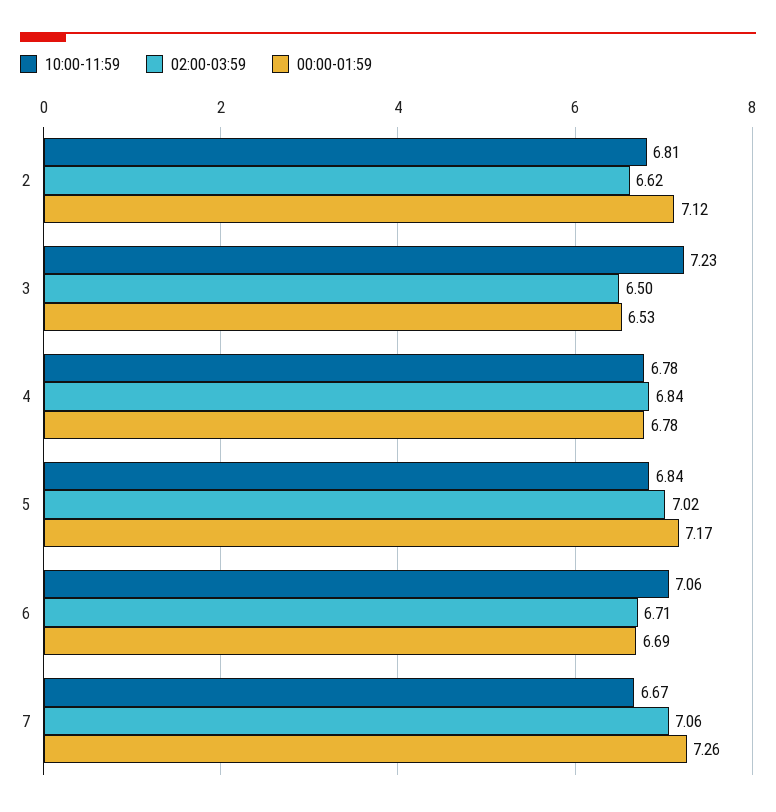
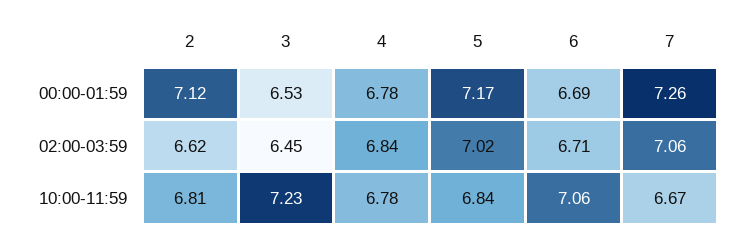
  {
    "10:00-11:59": {
      "2": 6.81,
      "3": 7.23,
      "4": 6.78,
      "5": 6.84,
      "6": 7.06,
      "7": 6.67
    },
    "02:00-03:59": {
      "2": 6.62,
-     "3": 6.5,
+     "3": 6.45,
      "4": 6.84,
      "5": 7.02,
      "6": 6.71,
      "7": 7.06
    },
    "00:00-01:59": {
      "2": 7.12,
      "3": 6.53,
      "4": 6.78,
      "5": 7.17,
      "6": 6.69,
      "7": 7.26
    }
  }

